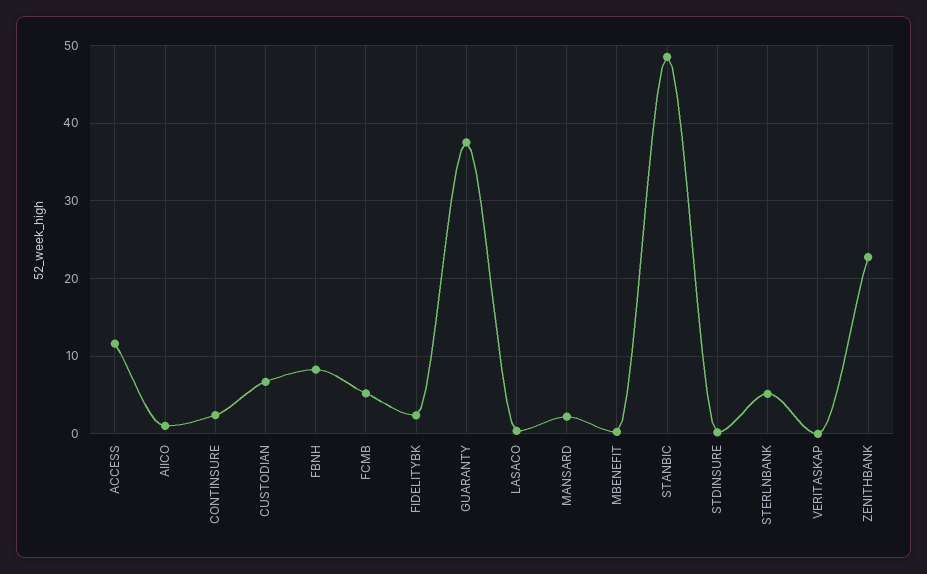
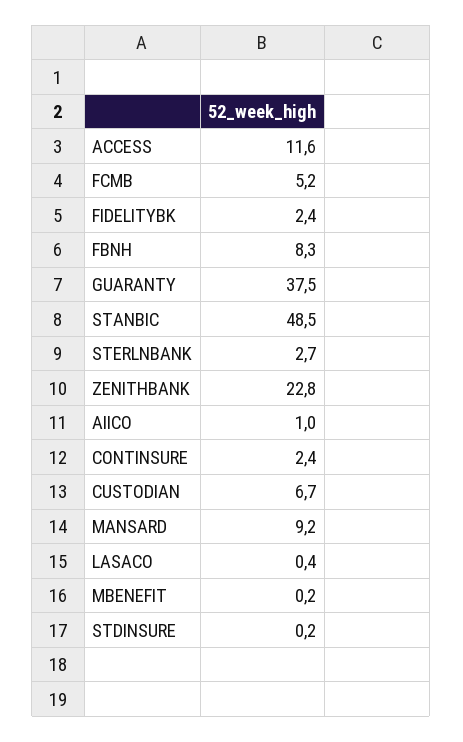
  {
    "ACCESS": 11.6,
    "AIICO": 1,
    "CONTINSURE": 2.4,
    "CUSTODIAN": 6.7,
    "FBNH": 8.3,
    "FCMB": 5.2,
    "FIDELITYBK": 2.4,
    "GUARANTY": 37.5,
    "LASACO": 0.4,
-   "MANSARD": 2,
+   "MANSARD": 9.2,
    "MBENEFIT": 0.2,
    "STANBIC": 48.5,
    "STDINSURE": 0.2,
-   "STERLNBANK": 5,
+   "STERLNBANK": 2.7,
-   "VERITASKAP": 0,
    "ZENITHBANK": 22.8
  }

